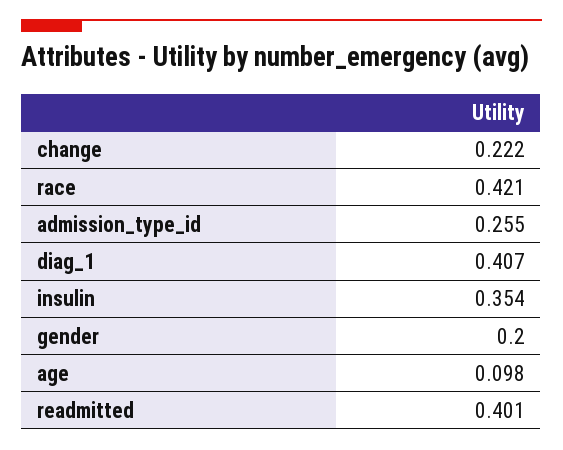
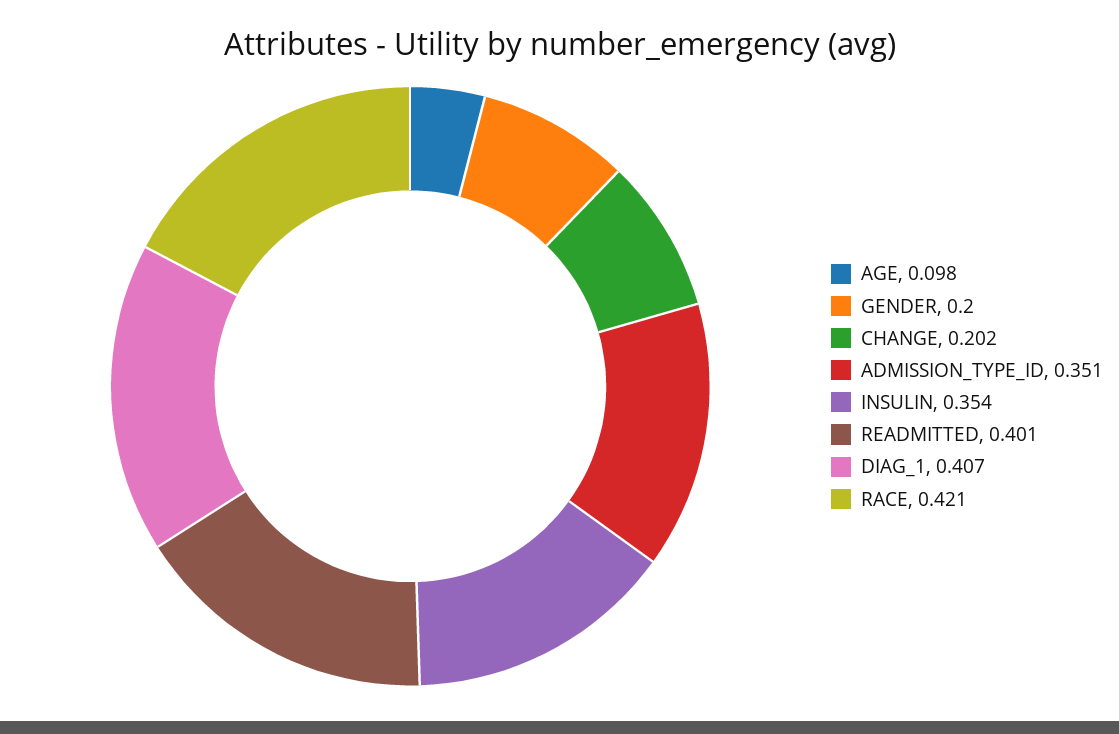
  {
-   "change": 0.222,
+   "change": 0.202,
    "race": 0.421,
-   "admission_type_id": 0.255,
+   "admission_type_id": 0.351,
    "diag_1": 0.407,
    "insulin": 0.354,
    "gender": 0.2,
    "age": 0.098,
    "readmitted": 0.401
  }

